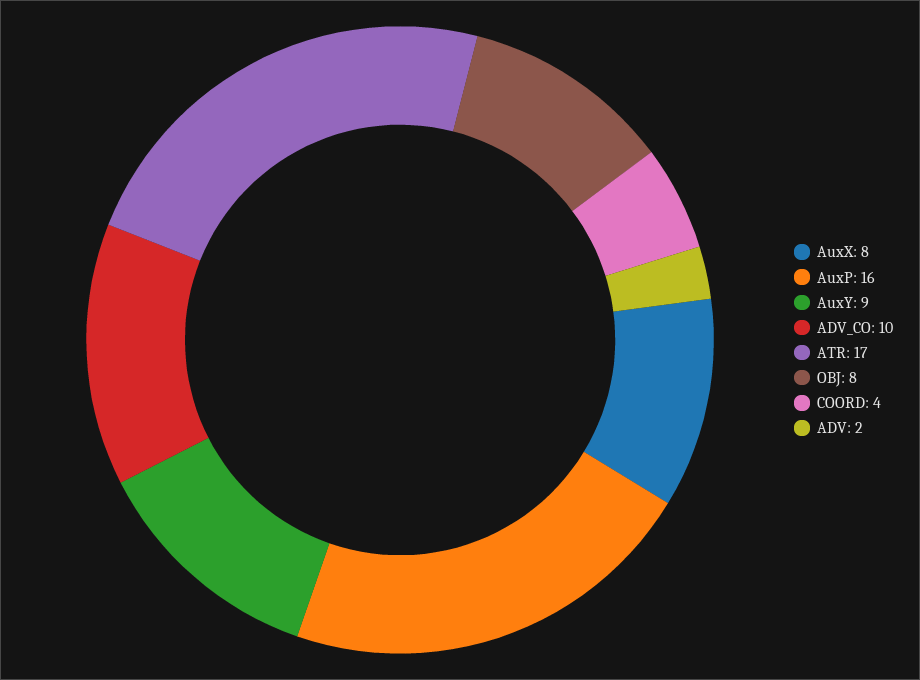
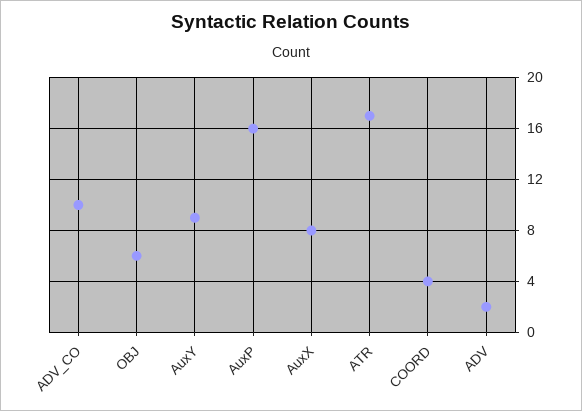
  {
    "AuxX": 8,
    "AuxP": 16,
    "AuxY": 9,
    "ADV_CO": 10,
    "ATR": 17,
-   "OBJ": 8,
+   "OBJ": 6,
    "COORD": 4,
    "ADV": 2
  }

